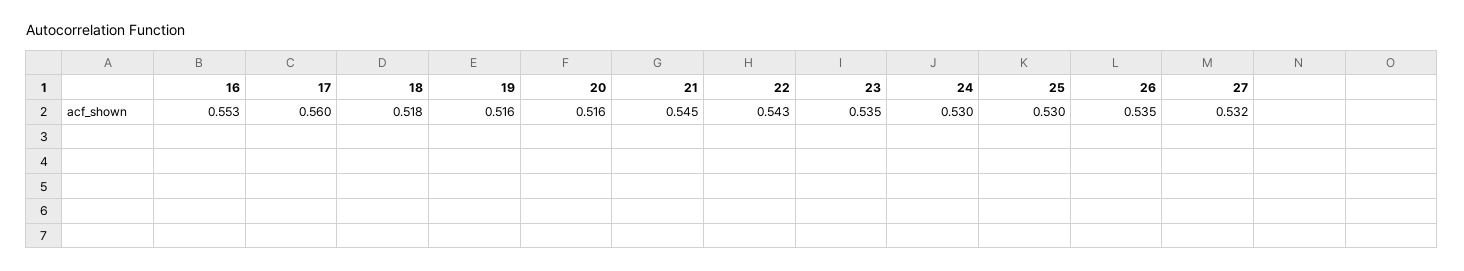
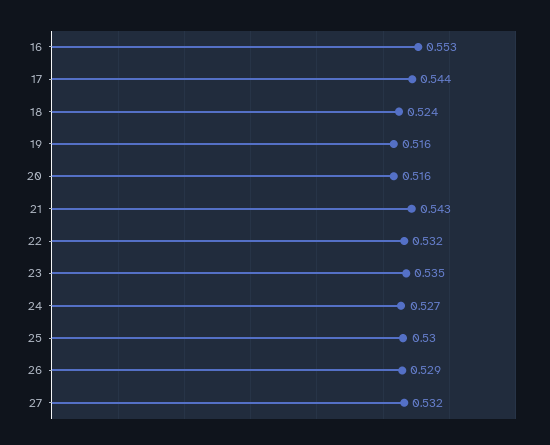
  {
    "16": 0.553,
-   "17": 0.56,
+   "17": 0.544,
-   "18": 0.518,
+   "18": 0.524,
    "19": 0.516,
    "20": 0.516,
-   "21": 0.545,
+   "21": 0.543,
-   "22": 0.543,
+   "22": 0.532,
    "23": 0.535,
-   "24": 0.53,
+   "24": 0.527,
    "25": 0.53,
-   "26": 0.535,
+   "26": 0.529,
    "27": 0.532
  }

